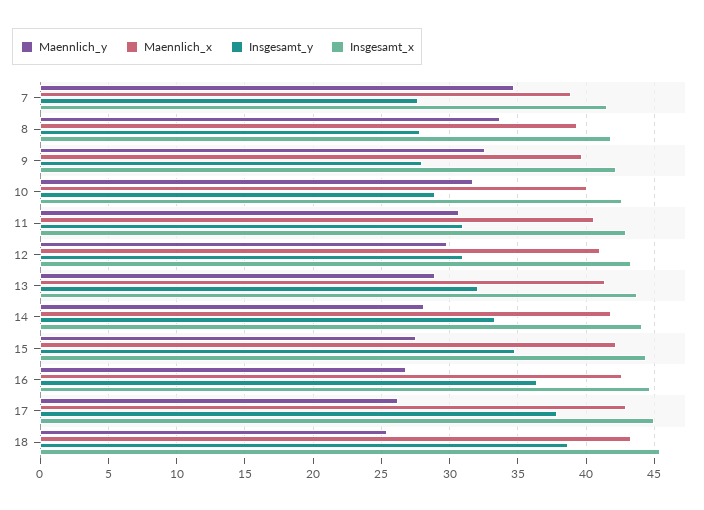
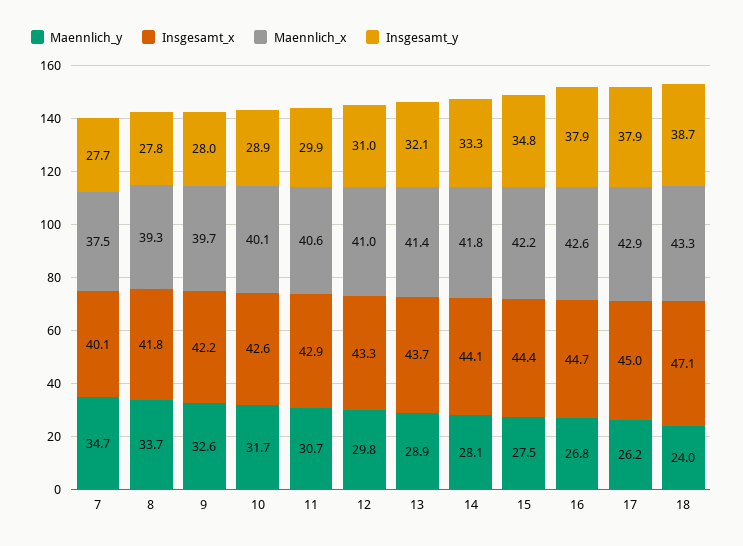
  {
    "Maennlich_y": {
      "7": 34.7,
      "8": 33.7,
      "9": 32.6,
      "10": 31.7,
      "11": 30.7,
      "12": 29.8,
      "13": 28.9,
      "14": 28.1,
      "15": 27.5,
      "16": 26.8,
      "17": 26.2,
-     "18": 25.5
+     "18": 24
    },
    "Maennlich_x": {
-     "7": 39,
+     "7": 37.5,
      "8": 39.3,
      "9": 39.7,
      "10": 40.1,
      "11": 40.6,
      "12": 41,
      "13": 41.4,
      "14": 41.8,
      "15": 42.2,
      "16": 42.6,
      "17": 42.9,
      "18": 43.3
    },
    "Insgesamt_y": {
      "7": 27.7,
      "8": 27.8,
      "9": 28,
      "10": 28.9,
-     "11": 31,
+     "11": 29.9,
      "12": 31,
      "13": 32.1,
      "14": 33.3,
      "15": 34.8,
-     "16": 36.5,
+     "16": 37.9,
      "17": 37.9,
      "18": 38.7
    },
    "Insgesamt_x": {
-     "7": 41.5,
+     "7": 40.1,
      "8": 41.8,
      "9": 42.2,
      "10": 42.6,
      "11": 42.9,
      "12": 43.3,
      "13": 43.7,
      "14": 44.1,
      "15": 44.4,
      "16": 44.7,
      "17": 45,
-     "18": 45.5
+     "18": 47.1
    }
  }

